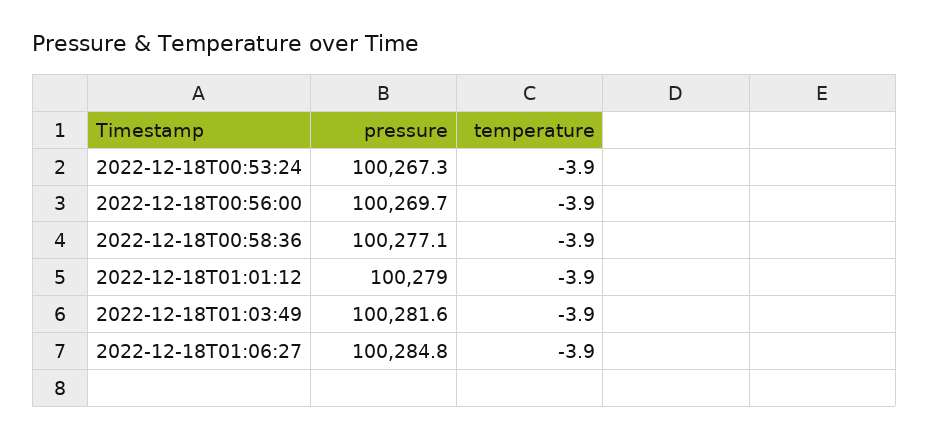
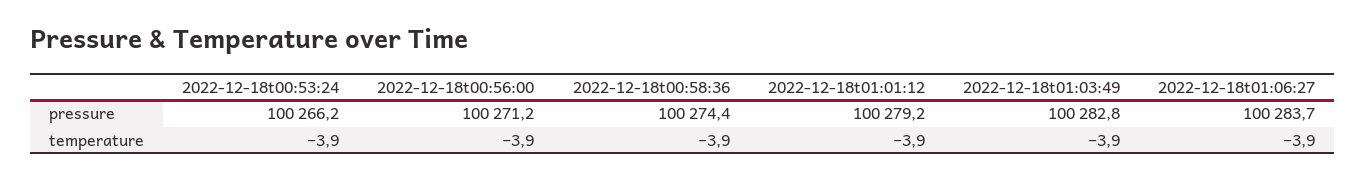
  {
    "pressure": {
-     "2022-12-18T00:53:24": 100267.3,
+     "2022-12-18T00:53:24": 100266.2,
-     "2022-12-18T00:56:00": 100269.7,
+     "2022-12-18T00:56:00": 100271.2,
-     "2022-12-18T00:58:36": 100277.1,
+     "2022-12-18T00:58:36": 100274.4,
-     "2022-12-18T01:01:12": 100279,
+     "2022-12-18T01:01:12": 100279.2,
-     "2022-12-18T01:03:49": 100281.6,
+     "2022-12-18T01:03:49": 100282.8,
-     "2022-12-18T01:06:27": 100284.8
+     "2022-12-18T01:06:27": 100283.7
    },
    "temperature": {
      "2022-12-18T00:53:24": -3.9,
      "2022-12-18T00:56:00": -3.9,
      "2022-12-18T00:58:36": -3.9,
      "2022-12-18T01:01:12": -3.9,
      "2022-12-18T01:03:49": -3.9,
      "2022-12-18T01:06:27": -3.9
    }
  }

